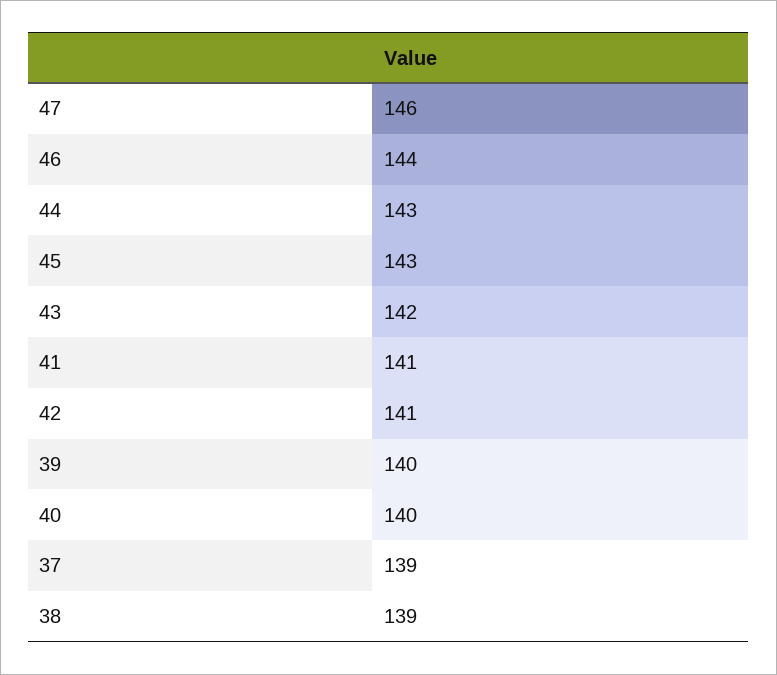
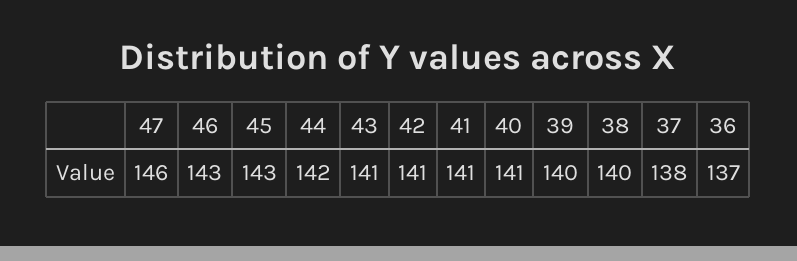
  {
    "47": 146,
-   "46": 144,
+   "46": 143,
-   "44": 143,
+   "44": 142,
    "45": 143,
-   "43": 142,
+   "43": 141,
    "41": 141,
    "42": 141,
    "39": 140,
-   "40": 140,
+   "40": 141,
-   "37": 139,
+   "37": 138,
-   "38": 139
+   "38": 140,
+   "36": 137
  }

